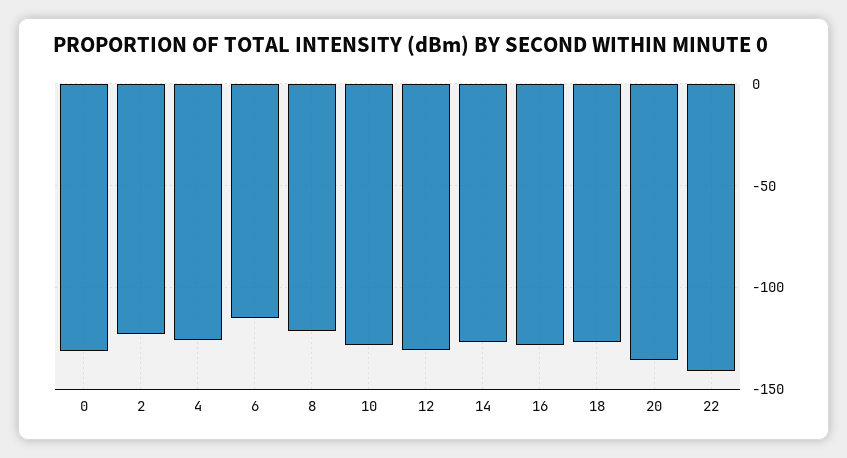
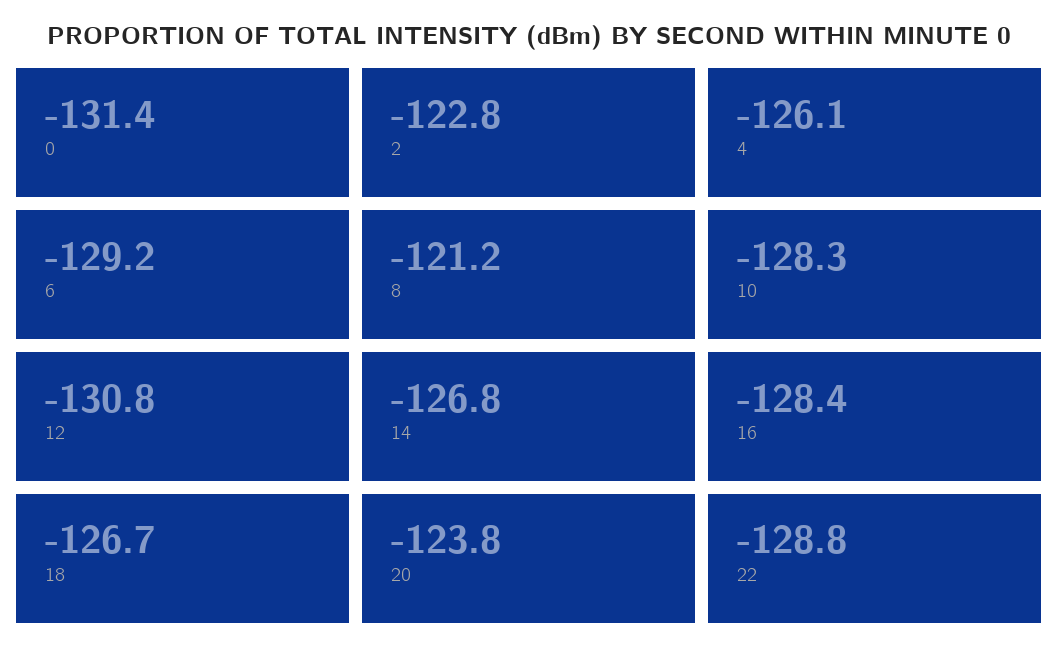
  {
    "0": -131.4,
    "2": -122.8,
    "4": -126.1,
-   "6": -115,
+   "6": -129.2,
    "8": -121.2,
    "10": -128.3,
    "12": -130.8,
    "14": -126.8,
    "16": -128.4,
    "18": -126.7,
-   "20": -135,
+   "20": -123.8,
-   "22": -140
+   "22": -128.8
  }

